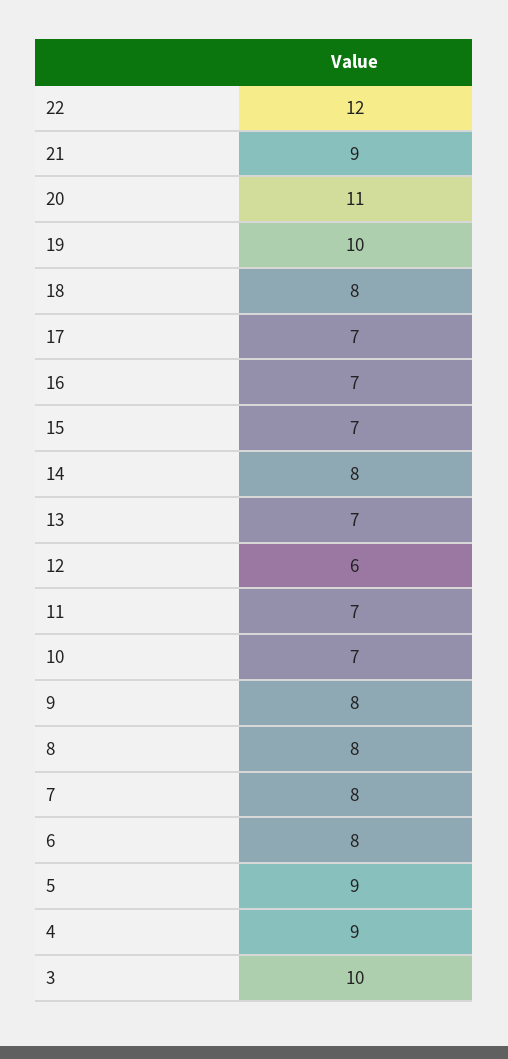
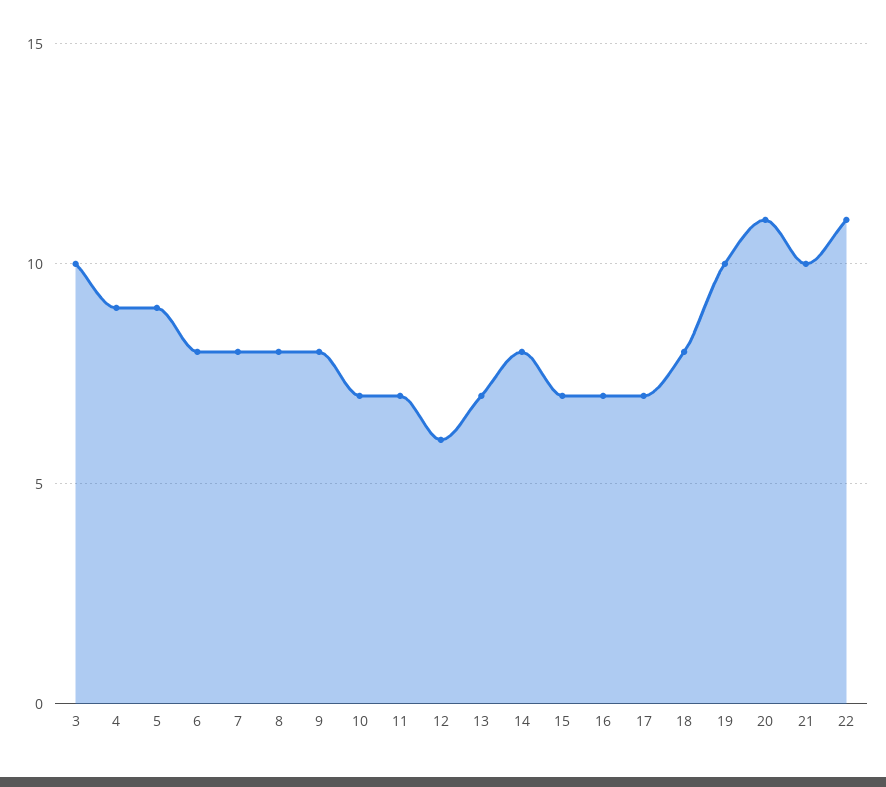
  {
-   "22": 12,
+   "22": 11,
-   "21": 9,
+   "21": 10,
    "20": 11,
    "19": 10,
    "18": 8,
    "17": 7,
    "16": 7,
    "15": 7,
    "14": 8,
    "13": 7,
    "12": 6,
    "11": 7,
    "10": 7,
    "9": 8,
    "8": 8,
    "7": 8,
    "6": 8,
    "5": 9,
    "4": 9,
    "3": 10
  }

